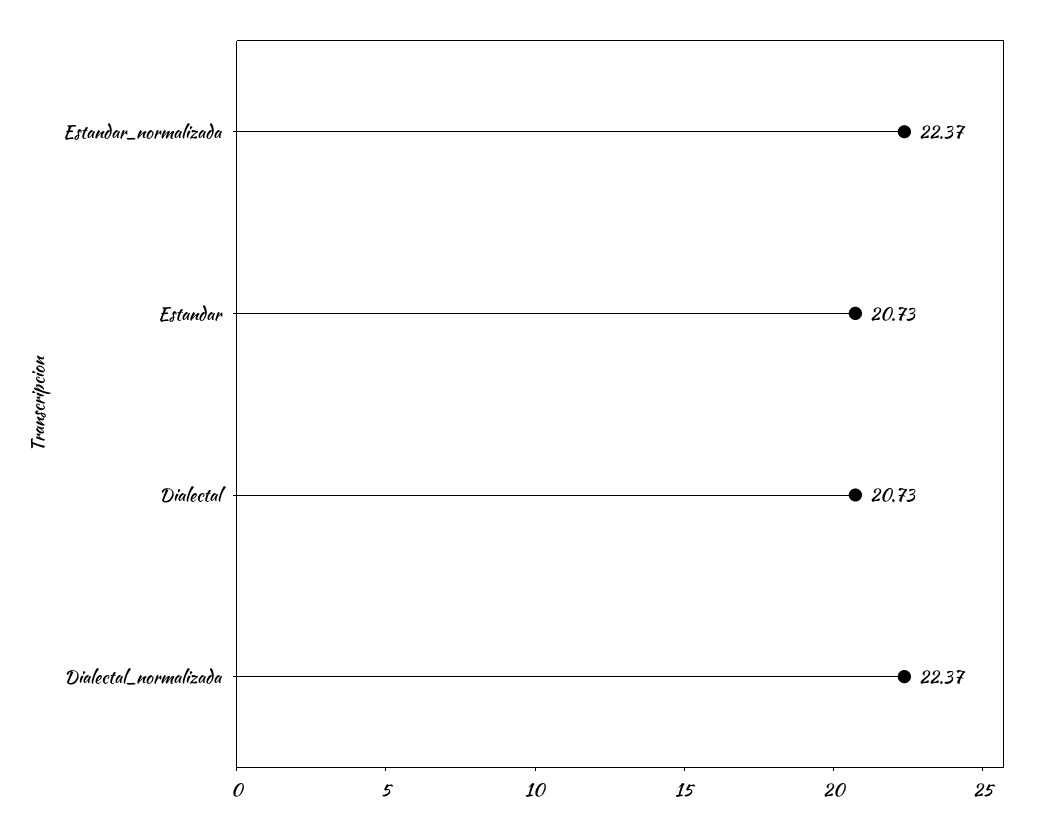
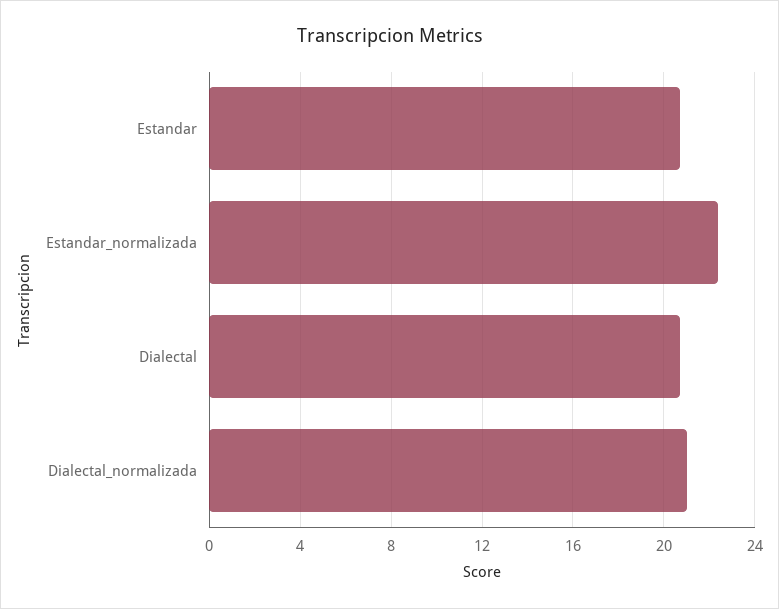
  {
    "Estandar_normalizada": 22.37,
    "Estandar": 20.73,
    "Dialectal": 20.73,
-   "Dialectal_normalizada": 22.37
+   "Dialectal_normalizada": 21
  }

